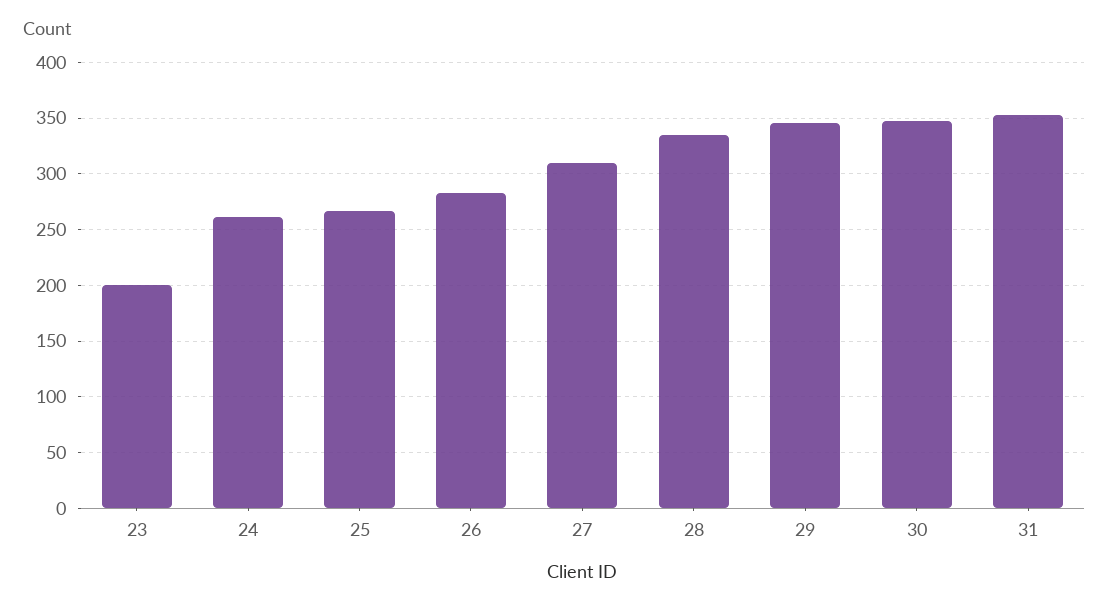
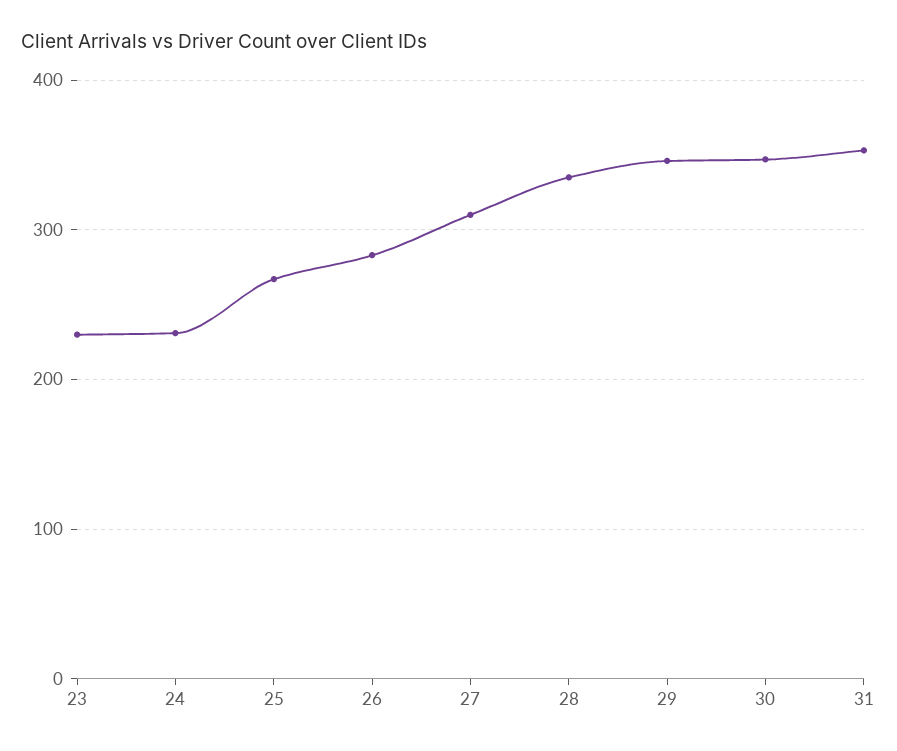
  {
-   "23": 200,
+   "23": 230,
-   "24": 260,
+   "24": 230,
    "25": 270,
    "26": 280,
    "27": 310,
    "28": 340,
    "29": 350,
    "30": 350,
    "31": 350
  }

